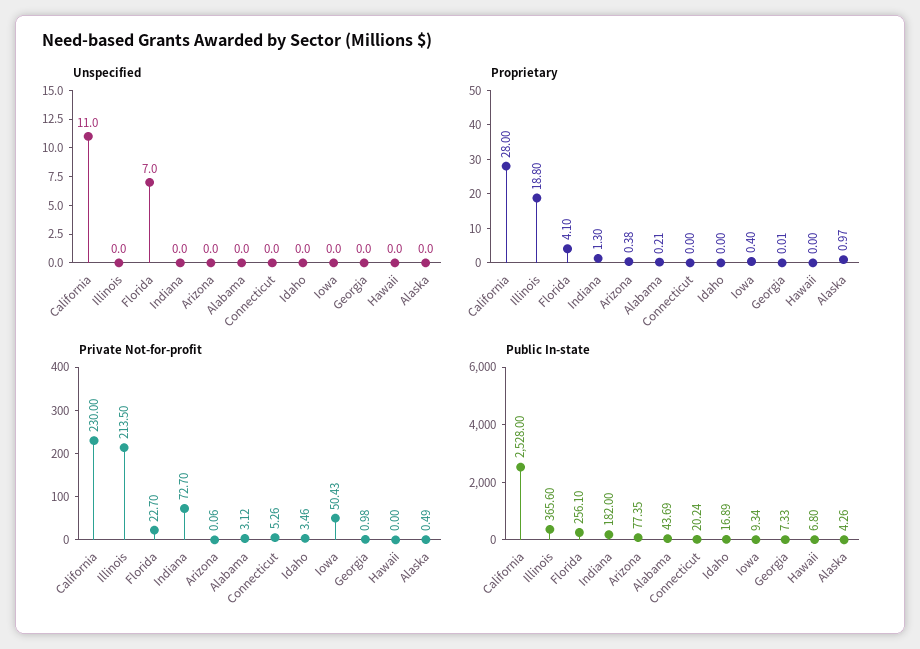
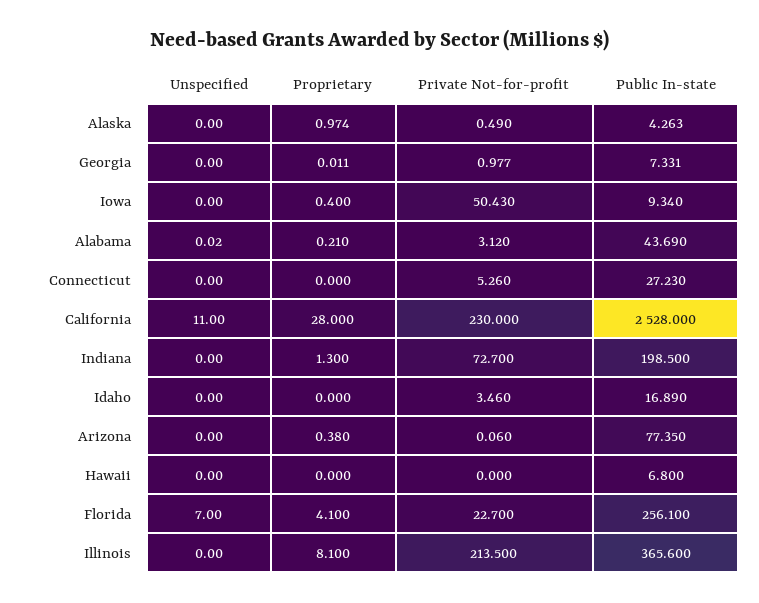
  {
    "Unspecified": {
      "California": 11,
      "Illinois": 0,
      "Florida": 7,
      "Indiana": 0,
      "Arizona": 0,
      "Alabama": 0.02,
      "Connecticut": 0,
      "Idaho": 0,
      "Iowa": 0,
      "Georgia": 0,
      "Hawaii": 0,
      "Alaska": 0
    },
    "Proprietary": {
      "California": 28,
-     "Illinois": 18.8,
+     "Illinois": 8.1,
      "Florida": 4.1,
      "Indiana": 1.3,
      "Arizona": 0.38,
      "Alabama": 0.21,
      "Connecticut": 0,
      "Idaho": 0,
      "Iowa": 0.4,
      "Georgia": 0.011,
      "Hawaii": 0,
      "Alaska": 0.974
    },
    "Private Not-for-profit": {
      "California": 230,
      "Illinois": 213.5,
      "Florida": 22.7,
      "Indiana": 72.7,
      "Arizona": 0.06,
      "Alabama": 3.12,
      "Connecticut": 5.26,
      "Idaho": 3.46,
      "Iowa": 50.43,
      "Georgia": 0.977,
      "Hawaii": 0,
      "Alaska": 0.49
    },
    "Public In-state": {
      "California": 2528,
      "Illinois": 365.6,
      "Florida": 256.1,
-     "Indiana": 182,
+     "Indiana": 198.5,
      "Arizona": 77.35,
      "Alabama": 43.69,
-     "Connecticut": 20.24,
+     "Connecticut": 27.23,
      "Idaho": 16.89,
      "Iowa": 9.34,
      "Georgia": 7.331,
      "Hawaii": 6.8,
      "Alaska": 4.263
    }
  }

